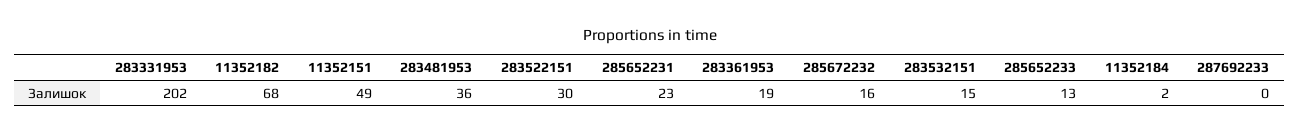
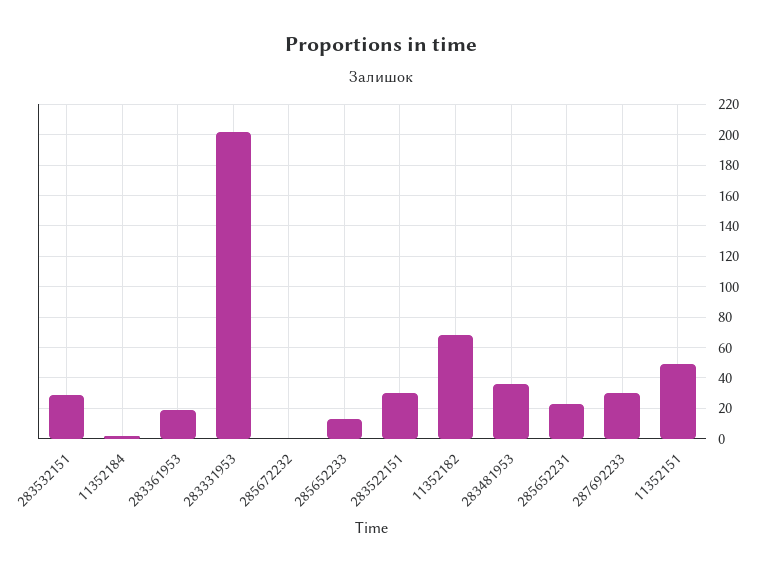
  {
    "283331953": 202,
    "11352182": 68,
    "11352151": 49,
    "283481953": 36,
    "283522151": 30,
    "285652231": 23,
    "283361953": 19,
-   "285672232": 16,
+   "285672232": 0,
-   "283532151": 15,
+   "283532151": 30,
    "285652233": 13,
    "11352184": 2,
-   "287692233": 0
+   "287692233": 30
  }

